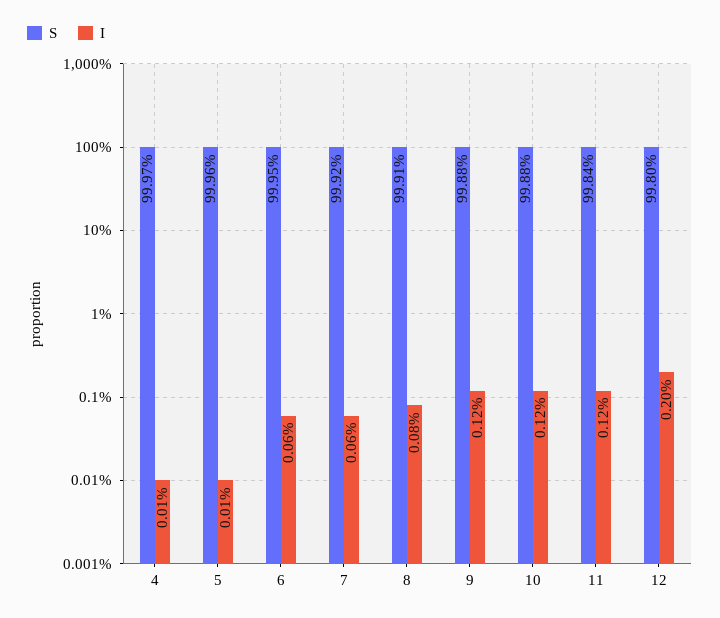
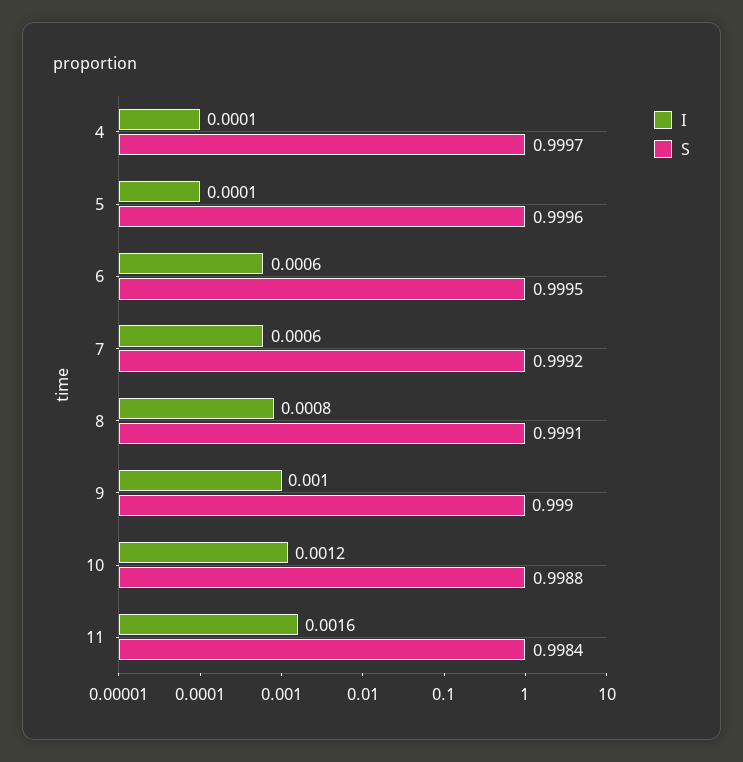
  {
    "S": {
      "4": 0.9997,
      "5": 0.9996,
      "6": 0.9995,
      "7": 0.9992,
      "8": 0.9991,
-     "9": 0.9988,
+     "9": 0.999,
      "10": 0.9988,
-     "11": 0.9984,
+     "11": 0.9984
-     "12": 0.998
    },
    "I": {
      "4": 0.0001,
      "5": 0.0001,
      "6": 0.0006,
      "7": 0.0006,
      "8": 0.0008,
-     "9": 0.0012,
+     "9": 0.001,
      "10": 0.0012,
-     "11": 0.0012,
+     "11": 0.0016
-     "12": 0.002
    }
  }

